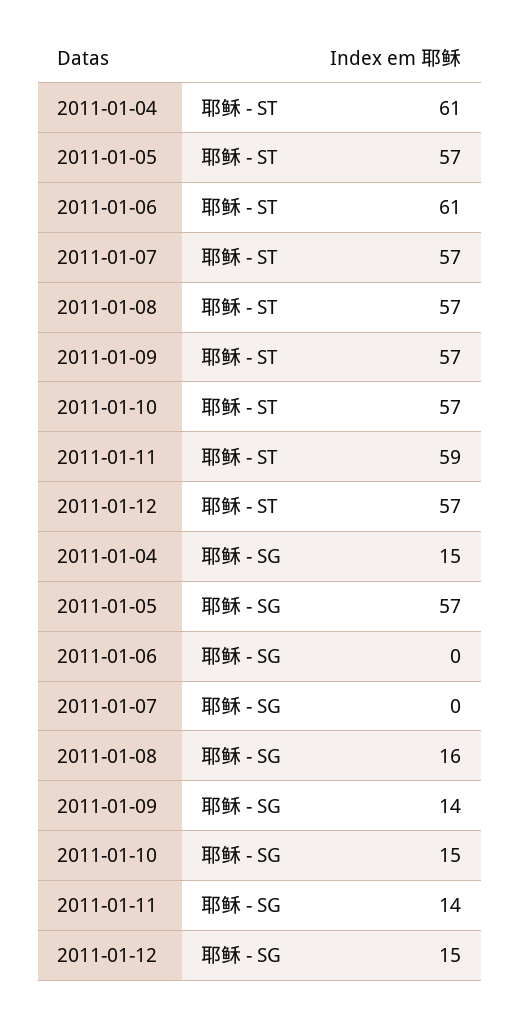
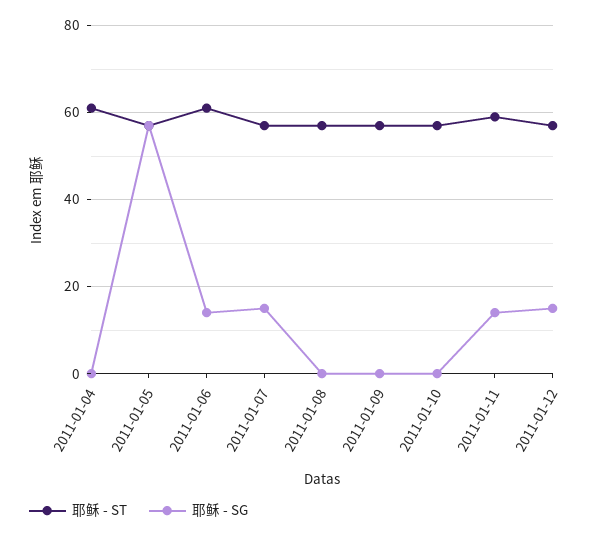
  {
    "耶稣 - ST": {
      "2011-01-04": 61,
      "2011-01-05": 57,
      "2011-01-06": 61,
      "2011-01-07": 57,
      "2011-01-08": 57,
      "2011-01-09": 57,
      "2011-01-10": 57,
      "2011-01-11": 59,
      "2011-01-12": 57
    },
    "耶稣 - SG": {
-     "2011-01-04": 15,
+     "2011-01-04": 0,
      "2011-01-05": 57,
-     "2011-01-06": 0,
+     "2011-01-06": 15,
-     "2011-01-07": 0,
+     "2011-01-07": 15,
-     "2011-01-08": 16,
+     "2011-01-08": 0,
-     "2011-01-09": 14,
+     "2011-01-09": 0,
-     "2011-01-10": 15,
+     "2011-01-10": 0,
      "2011-01-11": 14,
      "2011-01-12": 15
    }
  }

